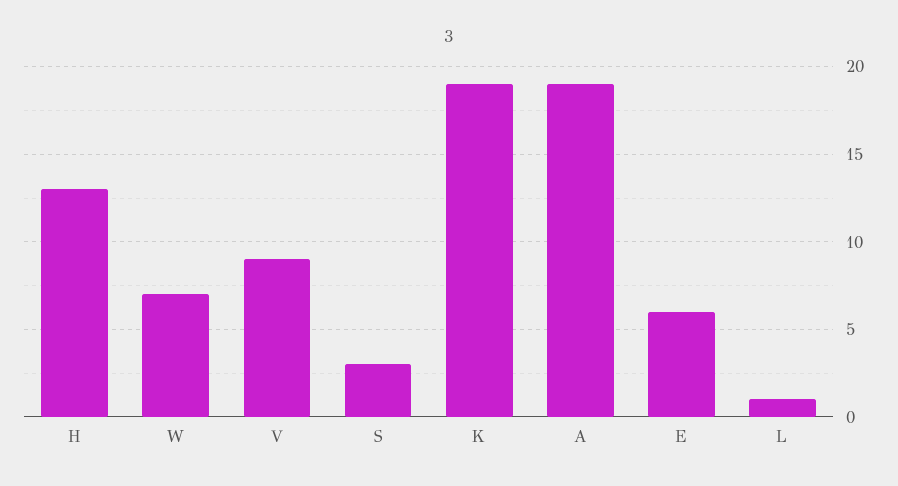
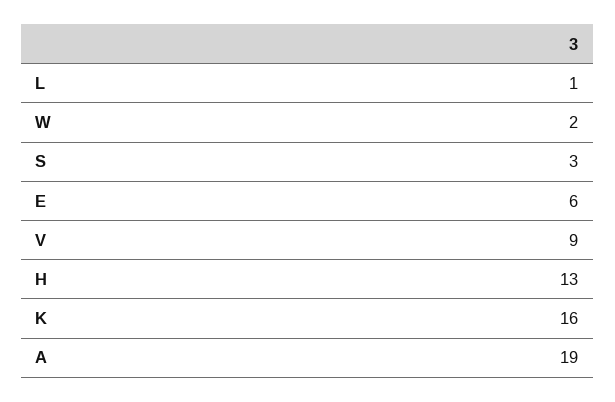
  {
    "H": 13,
-   "W": 7,
+   "W": 2,
    "V": 9,
    "S": 3,
-   "K": 19,
+   "K": 16,
    "A": 19,
    "E": 6,
    "L": 1
  }

